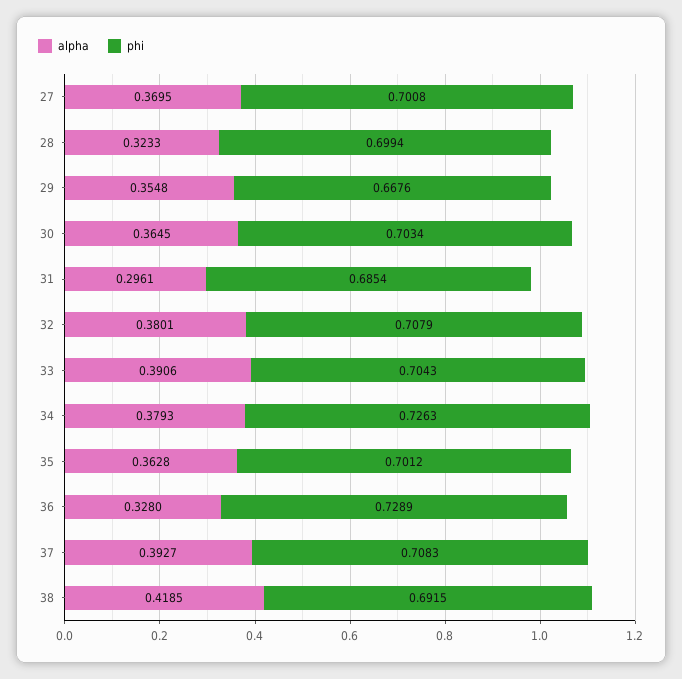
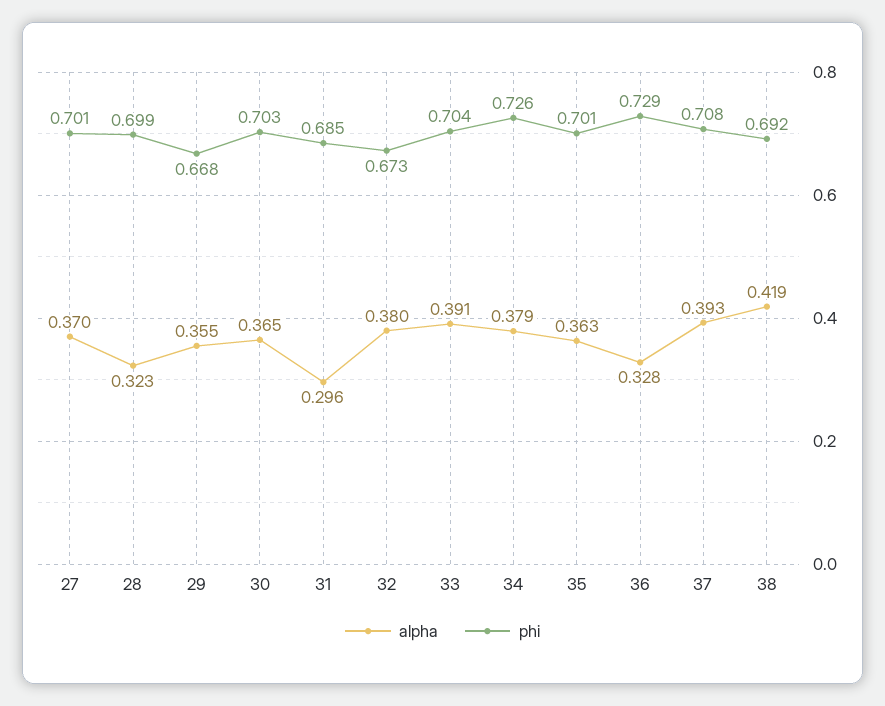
  {
    "alpha": {
      "27": 0.3695,
      "28": 0.3233,
      "29": 0.3548,
      "30": 0.3645,
      "31": 0.2961,
      "32": 0.3801,
      "33": 0.3906,
      "34": 0.3793,
      "35": 0.3628,
      "36": 0.328,
      "37": 0.3927,
      "38": 0.4185
    },
    "phi": {
      "27": 0.7008,
      "28": 0.6994,
      "29": 0.6676,
      "30": 0.7034,
      "31": 0.6854,
-     "32": 0.7079,
+     "32": 0.673,
      "33": 0.7043,
      "34": 0.7263,
      "35": 0.7012,
      "36": 0.7289,
      "37": 0.7083,
      "38": 0.6915
    }
  }

